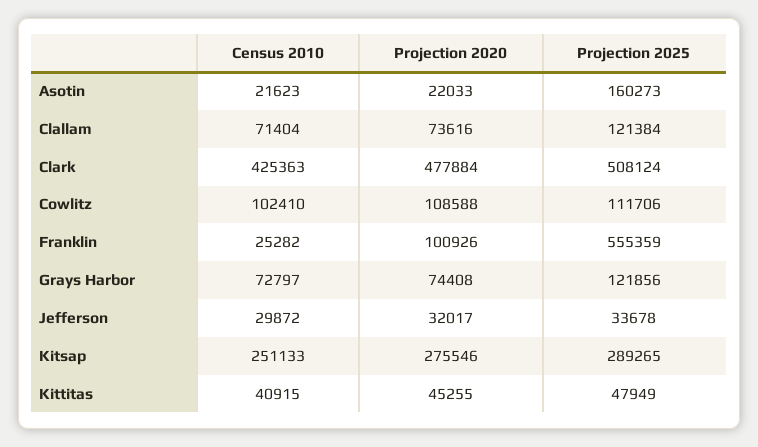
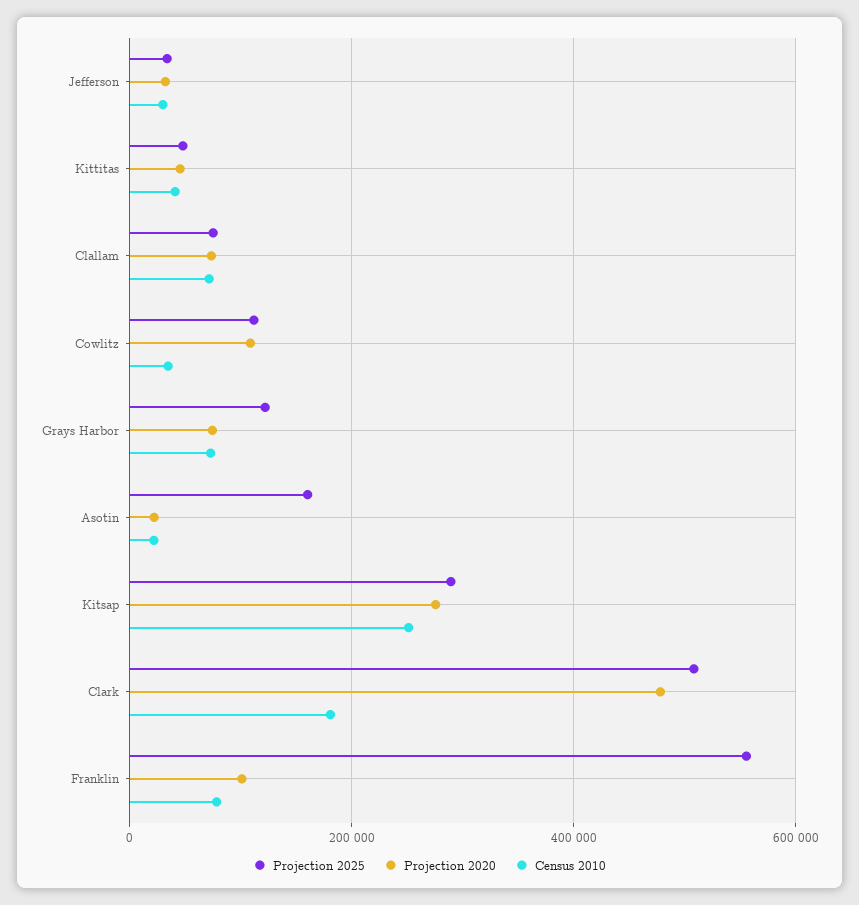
  {
    "Census 2010": {
      "Asotin": 21623,
      "Clallam": 71404,
-     "Clark": 425363,
+     "Clark": 180000,
-     "Cowlitz": 102410,
+     "Cowlitz": 40000,
-     "Franklin": 25282,
+     "Franklin": 80000,
      "Grays Harbor": 72797,
      "Jefferson": 29872,
      "Kitsap": 251133,
      "Kittitas": 40915
    },
    "Projection 2020": {
      "Asotin": 22033,
      "Clallam": 73616,
      "Clark": 477884,
      "Cowlitz": 108588,
      "Franklin": 100926,
      "Grays Harbor": 74408,
      "Jefferson": 32017,
      "Kitsap": 275546,
      "Kittitas": 45255
    },
    "Projection 2025": {
      "Asotin": 160273,
-     "Clallam": 121384,
+     "Clallam": 80000,
      "Clark": 508124,
      "Cowlitz": 111706,
      "Franklin": 555359,
      "Grays Harbor": 121856,
      "Jefferson": 33678,
      "Kitsap": 289265,
      "Kittitas": 47949
    }
  }

